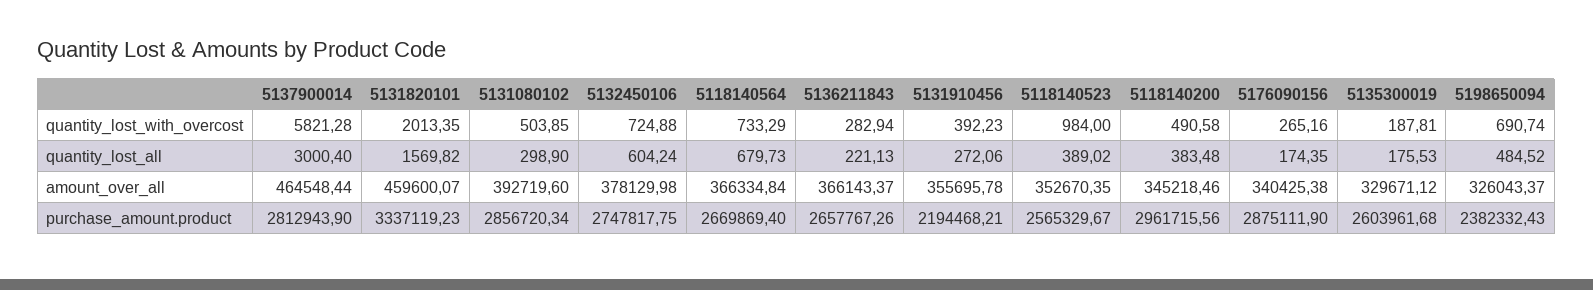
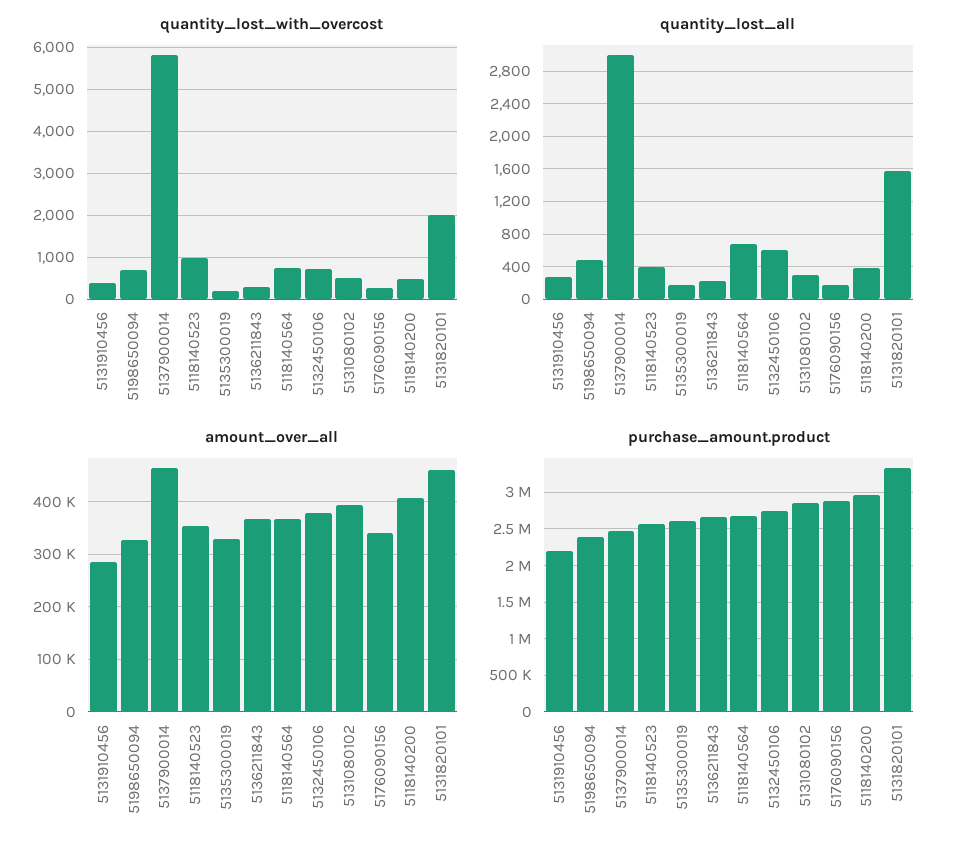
  {
    "quantity_lost_with_overcost": {
      "5137900014": 5821.28,
      "5131820101": 2013.35,
      "5131080102": 503.85,
      "5132450106": 724.88,
      "5118140564": 733.29,
      "5136211843": 282.94,
      "5131910456": 392.23,
      "5118140523": 984,
      "5118140200": 490.58,
      "5176090156": 265.16,
      "5135300019": 187.81,
      "5198650094": 690.74
    },
    "quantity_lost_all": {
      "5137900014": 3000.4,
      "5131820101": 1569.82,
      "5131080102": 298.9,
      "5132450106": 604.24,
      "5118140564": 679.73,
      "5136211843": 221.13,
      "5131910456": 272.06,
      "5118140523": 389.02,
      "5118140200": 383.48,
      "5176090156": 174.35,
      "5135300019": 175.53,
      "5198650094": 484.52
    },
    "amount_over_all": {
      "5137900014": 464548.44,
      "5131820101": 459600.07,
      "5131080102": 392719.6,
      "5132450106": 378129.98,
      "5118140564": 366334.84,
      "5136211843": 366143.37,
-     "5131910456": 355695.78,
+     "5131910456": 280000,
      "5118140523": 352670.35,
-     "5118140200": 345218.46,
+     "5118140200": 400000,
      "5176090156": 340425.38,
      "5135300019": 329671.12,
      "5198650094": 326043.37
    },
    "purchase_amount.product": {
-     "5137900014": 2812943.9,
+     "5137900014": 2500000,
      "5131820101": 3337119.23,
      "5131080102": 2856720.34,
      "5132450106": 2747817.75,
      "5118140564": 2669869.4,
      "5136211843": 2657767.26,
      "5131910456": 2194468.21,
      "5118140523": 2565329.67,
      "5118140200": 2961715.56,
      "5176090156": 2875111.9,
      "5135300019": 2603961.68,
      "5198650094": 2382332.43
    }
  }

